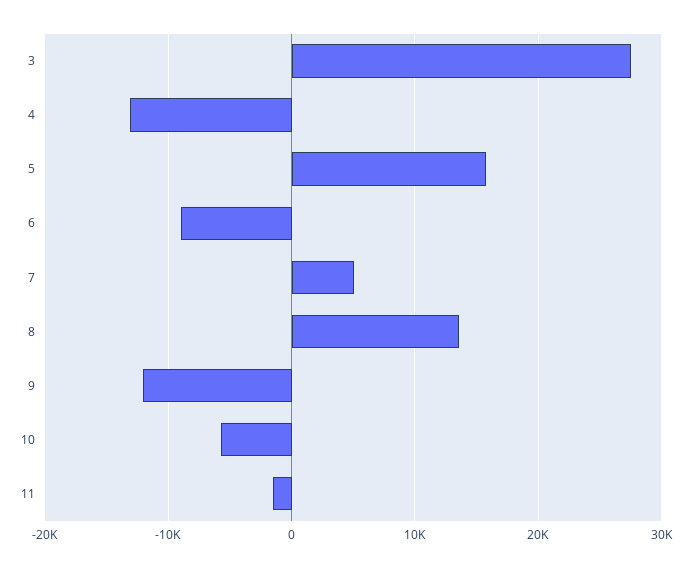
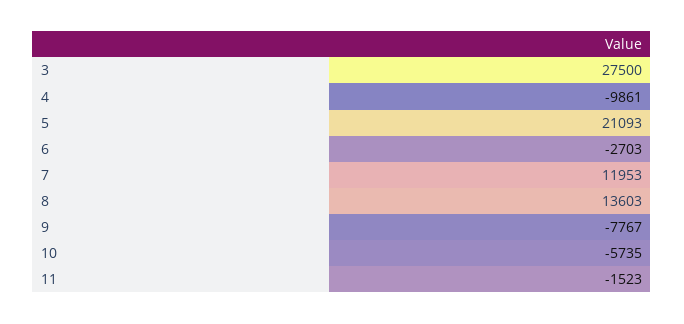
  {
    "3": 27500,
-   "4": -13000,
+   "4": -9861,
-   "5": 16000,
+   "5": 21093,
-   "6": -9000,
+   "6": -2703,
-   "7": 5000,
+   "7": 11953,
    "8": 13603,
-   "9": -12000,
+   "9": -7767,
    "10": -5735,
    "11": -1523
  }

